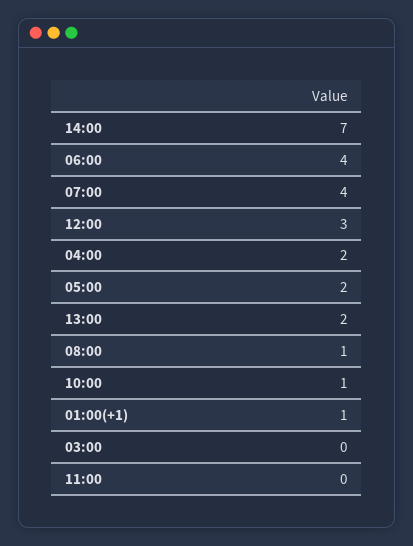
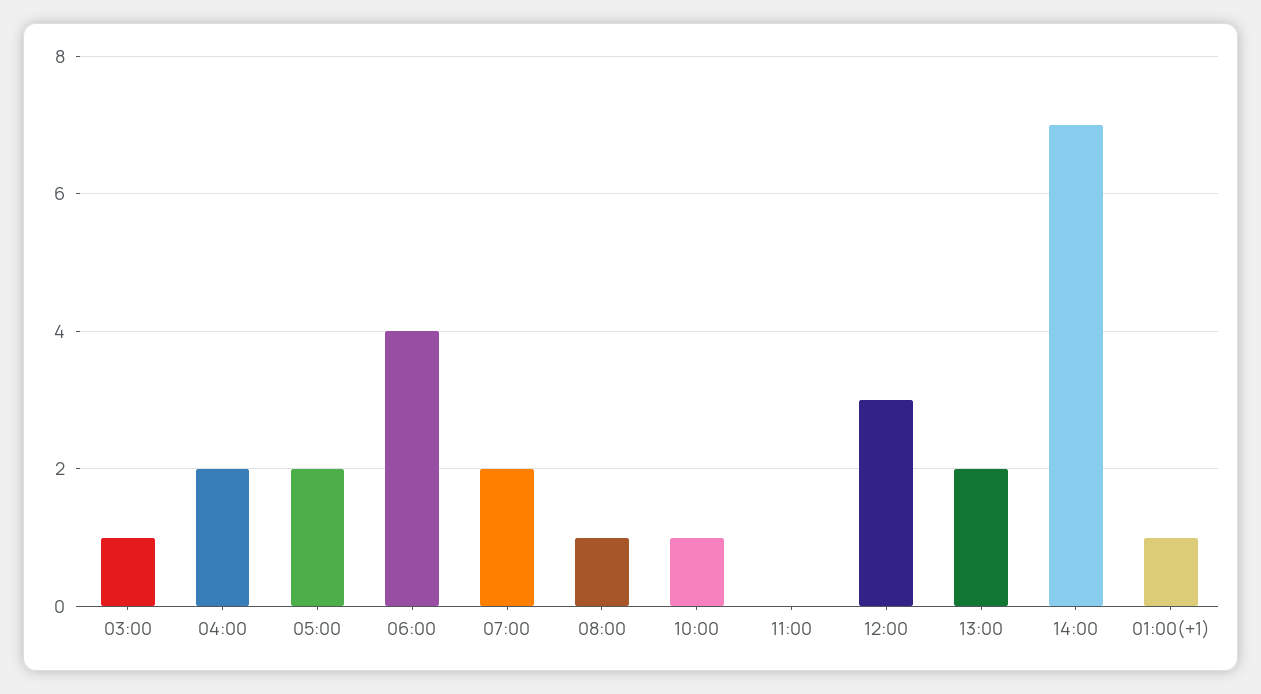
  {
    "14:00": 7,
    "06:00": 4,
-   "07:00": 4,
+   "07:00": 2,
    "12:00": 3,
    "04:00": 2,
    "05:00": 2,
    "13:00": 2,
    "08:00": 1,
    "10:00": 1,
    "01:00(+1)": 1,
-   "03:00": 0,
+   "03:00": 1,
    "11:00": 0
  }

